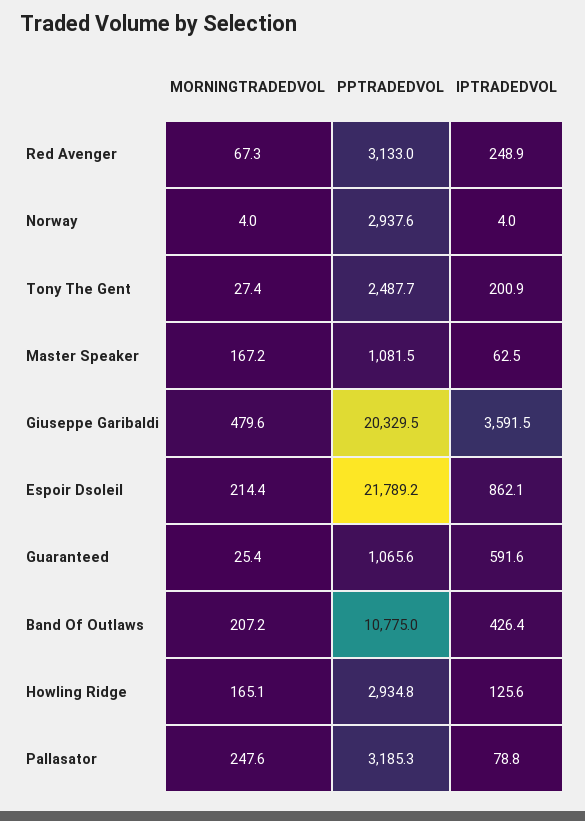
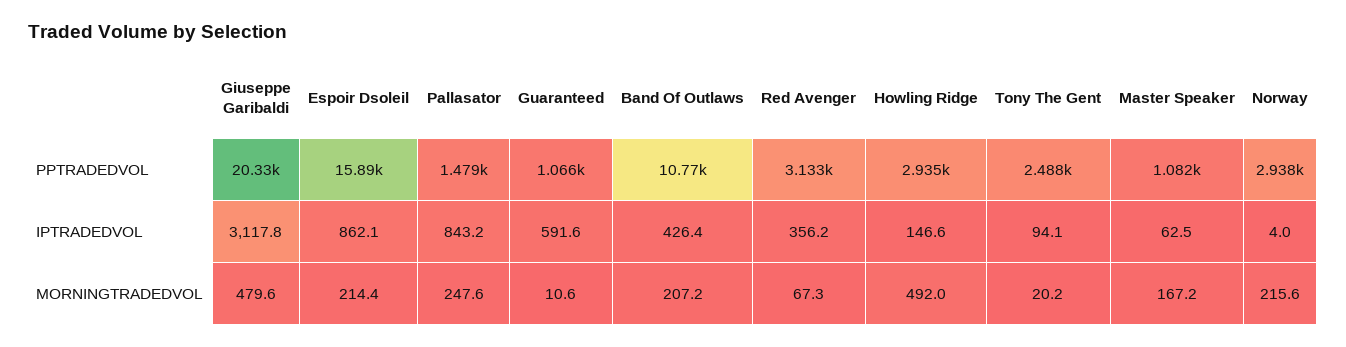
  {
    "MORNINGTRADEDVOL": {
      "Red Avenger": 67.3,
-     "Norway": 4,
+     "Norway": 215.6,
-     "Tony The Gent": 27.4,
+     "Tony The Gent": 20.2,
      "Master Speaker": 167.2,
      "Giuseppe Garibaldi": 479.6,
      "Espoir Dsoleil": 214.4,
-     "Guaranteed": 25.4,
+     "Guaranteed": 10.6,
      "Band Of Outlaws": 207.2,
-     "Howling Ridge": 165.1,
+     "Howling Ridge": 492,
      "Pallasator": 247.6
    },
    "PPTRADEDVOL": {
      "Red Avenger": 3133,
      "Norway": 2937.6,
      "Tony The Gent": 2487.7,
      "Master Speaker": 1081.5,
      "Giuseppe Garibaldi": 20329.5,
-     "Espoir Dsoleil": 21789.2,
+     "Espoir Dsoleil": 15890,
      "Guaranteed": 1065.6,
      "Band Of Outlaws": 10775,
      "Howling Ridge": 2934.8,
-     "Pallasator": 3185.3
+     "Pallasator": 1479
    },
    "IPTRADEDVOL": {
-     "Red Avenger": 248.9,
+     "Red Avenger": 356.2,
      "Norway": 4,
-     "Tony The Gent": 200.9,
+     "Tony The Gent": 94.1,
      "Master Speaker": 62.5,
-     "Giuseppe Garibaldi": 3591.5,
+     "Giuseppe Garibaldi": 3117.8,
      "Espoir Dsoleil": 862.1,
      "Guaranteed": 591.6,
      "Band Of Outlaws": 426.4,
-     "Howling Ridge": 125.6,
+     "Howling Ridge": 146.6,
-     "Pallasator": 78.8
+     "Pallasator": 843.2
    }
  }

